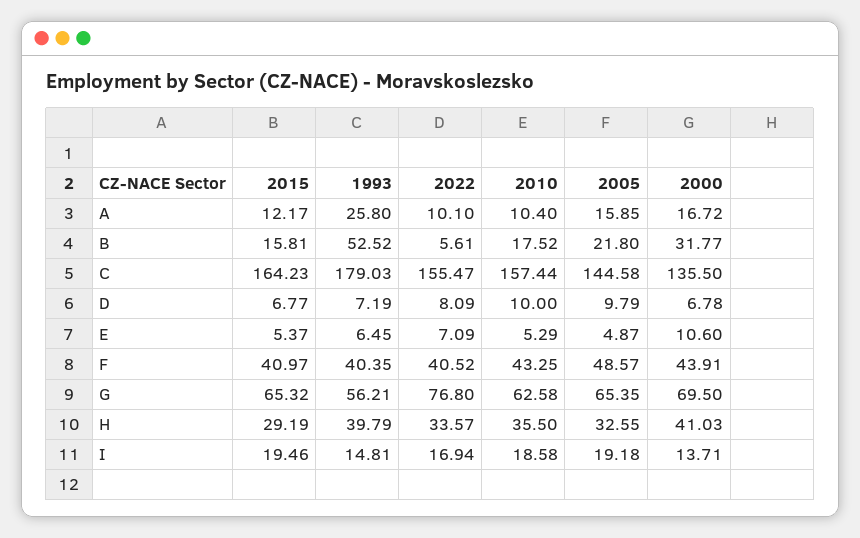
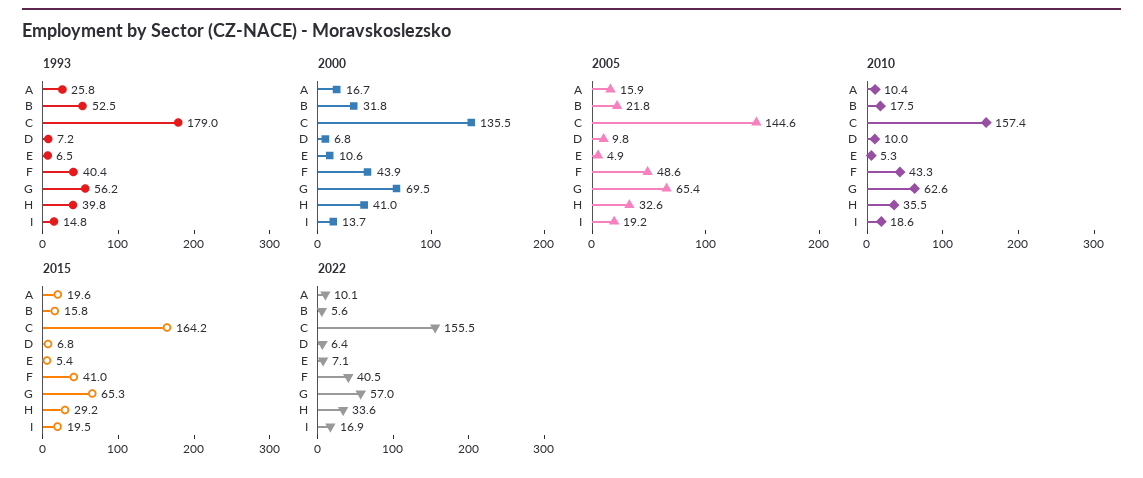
  {
    "2015": {
-     "A": 12.17,
+     "A": 19.6,
      "B": 15.81,
      "C": 164.23,
      "D": 6.77,
      "E": 5.37,
      "F": 40.97,
      "G": 65.32,
      "H": 29.19,
      "I": 19.46
    },
    "1993": {
      "A": 25.8,
      "B": 52.52,
      "C": 179.03,
      "D": 7.19,
      "E": 6.45,
      "F": 40.35,
      "G": 56.21,
      "H": 39.79,
      "I": 14.81
    },
    "2022": {
      "A": 10.1,
      "B": 5.61,
      "C": 155.47,
-     "D": 8.09,
+     "D": 6.4,
      "E": 7.09,
      "F": 40.52,
-     "G": 76.8,
+     "G": 57,
      "H": 33.57,
      "I": 16.94
    },
    "2010": {
      "A": 10.4,
      "B": 17.52,
      "C": 157.44,
      "D": 10,
      "E": 5.29,
      "F": 43.25,
      "G": 62.58,
      "H": 35.5,
      "I": 18.58
    },
    "2005": {
      "A": 15.85,
      "B": 21.8,
      "C": 144.58,
      "D": 9.79,
      "E": 4.87,
      "F": 48.57,
      "G": 65.35,
      "H": 32.55,
      "I": 19.18
    },
    "2000": {
      "A": 16.72,
      "B": 31.77,
      "C": 135.5,
      "D": 6.78,
      "E": 10.6,
      "F": 43.91,
      "G": 69.5,
      "H": 41.03,
      "I": 13.71
    }
  }

